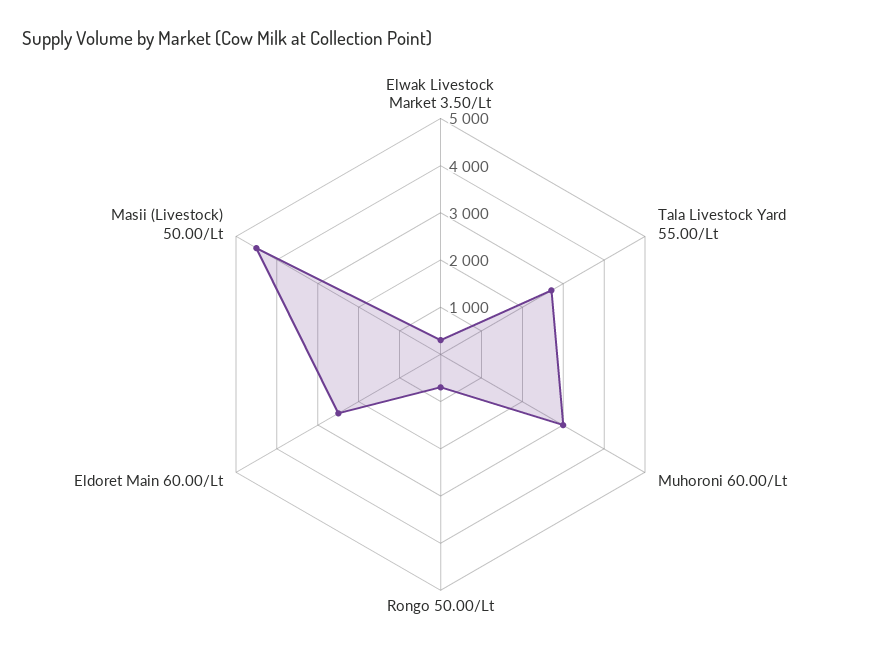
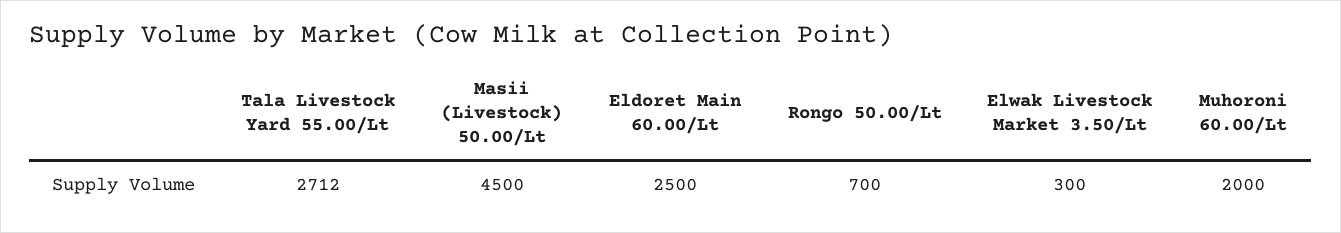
  {
    "Elwak Livestock Market 3.50/Lt": 300,
    "Tala Livestock Yard 55.00/Lt": 2712,
-   "Muhoroni 60.00/Lt": 3000,
+   "Muhoroni 60.00/Lt": 2000,
    "Rongo 50.00/Lt": 700,
    "Eldoret Main 60.00/Lt": 2500,
    "Masii (Livestock) 50.00/Lt": 4500
  }

